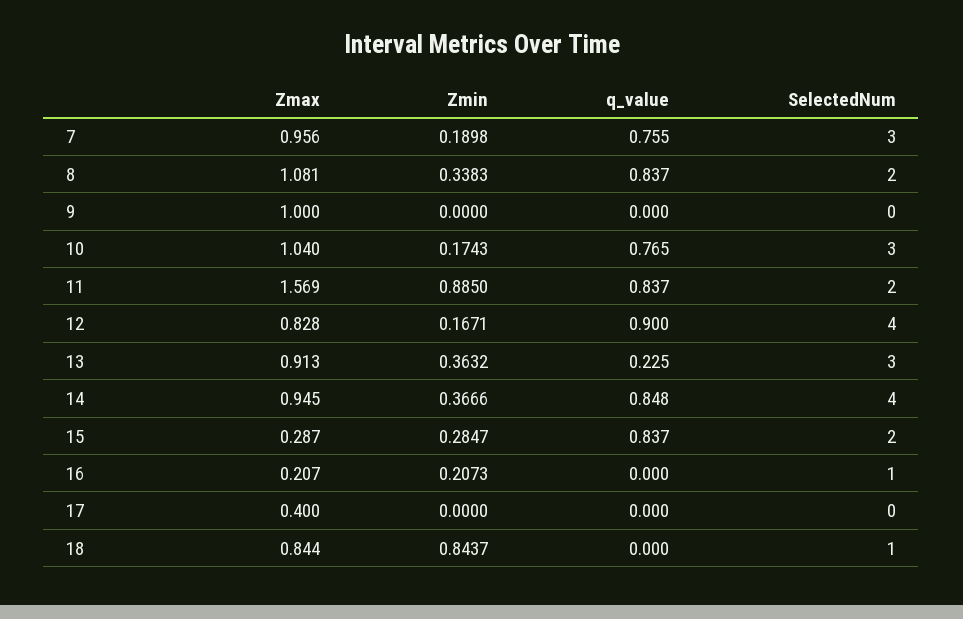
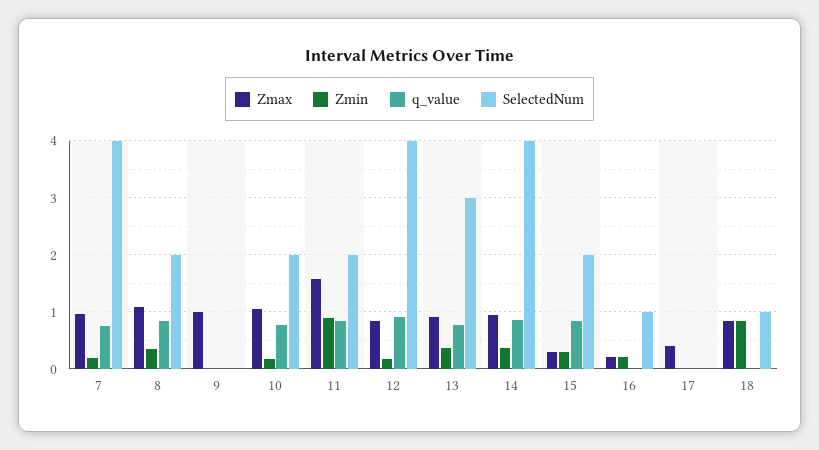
  {
    "Zmax": {
      "7": 0.956,
      "8": 1.081,
      "9": 1,
      "10": 1.04,
      "11": 1.569,
      "12": 0.828,
      "13": 0.913,
      "14": 0.945,
      "15": 0.287,
      "16": 0.207,
      "17": 0.4,
      "18": 0.844
    },
    "Zmin": {
      "7": 0.1898,
      "8": 0.3383,
      "9": 0,
      "10": 0.1743,
      "11": 0.885,
      "12": 0.1671,
      "13": 0.3632,
      "14": 0.3666,
      "15": 0.2847,
      "16": 0.2073,
      "17": 0,
      "18": 0.8437
    },
    "q_value": {
      "7": 0.755,
      "8": 0.837,
      "9": 0,
      "10": 0.765,
      "11": 0.837,
      "12": 0.9,
-     "13": 0.225,
+     "13": 0.8,
      "14": 0.848,
      "15": 0.837,
      "16": 0,
      "17": 0,
      "18": 0
    },
    "SelectedNum": {
-     "7": 3,
+     "7": 4,
      "8": 2,
      "9": 0,
-     "10": 3,
+     "10": 2,
      "11": 2,
      "12": 4,
      "13": 3,
      "14": 4,
      "15": 2,
      "16": 1,
      "17": 0,
      "18": 1
    }
  }

